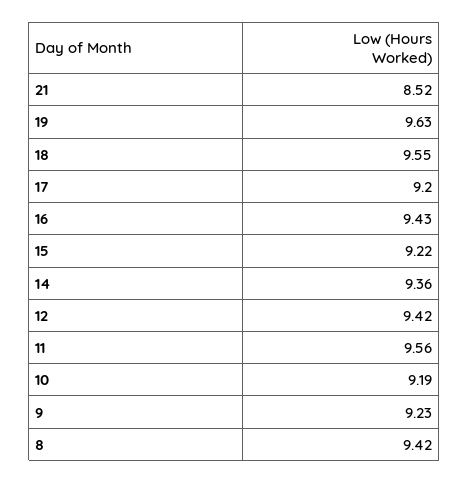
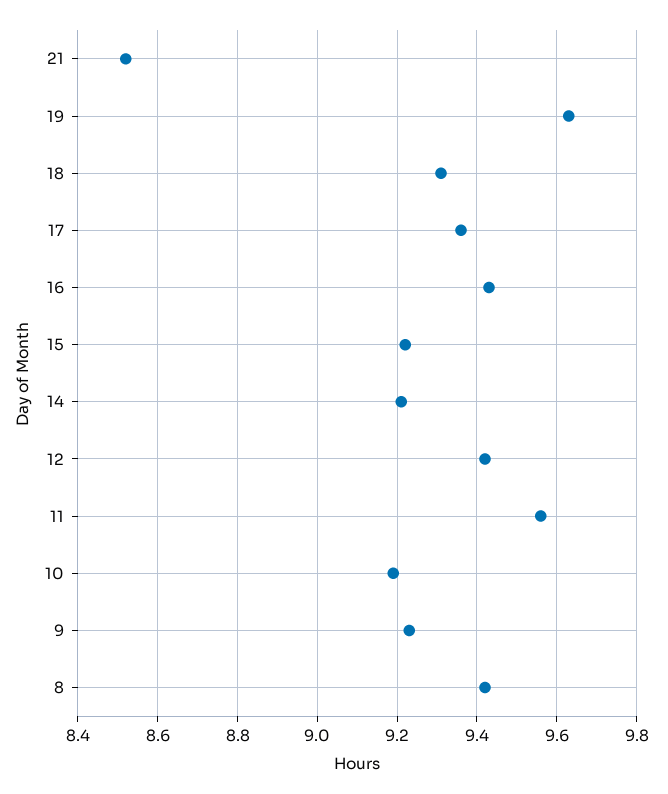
  {
    "21": 8.52,
    "19": 9.63,
-   "18": 9.55,
+   "18": 9.3,
-   "17": 9.2,
+   "17": 9.35,
    "16": 9.43,
    "15": 9.22,
-   "14": 9.36,
+   "14": 9.2,
    "12": 9.42,
    "11": 9.56,
    "10": 9.19,
    "9": 9.23,
    "8": 9.42
  }

